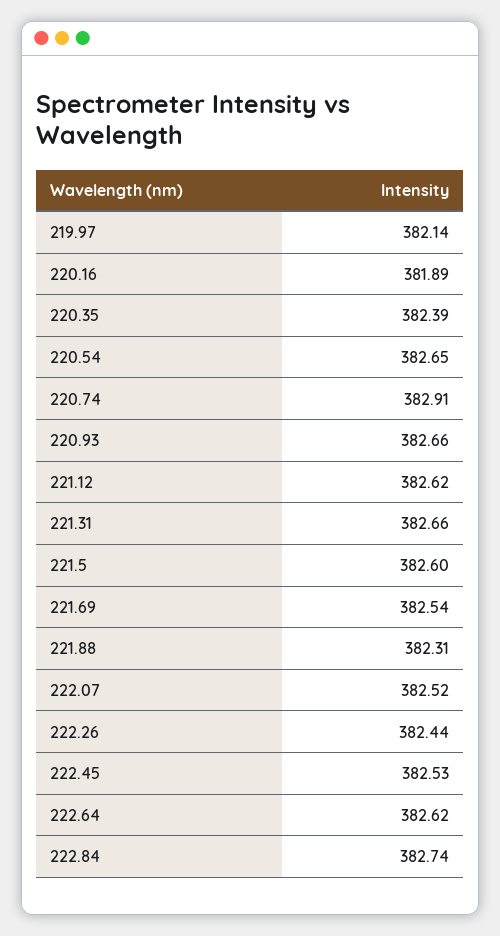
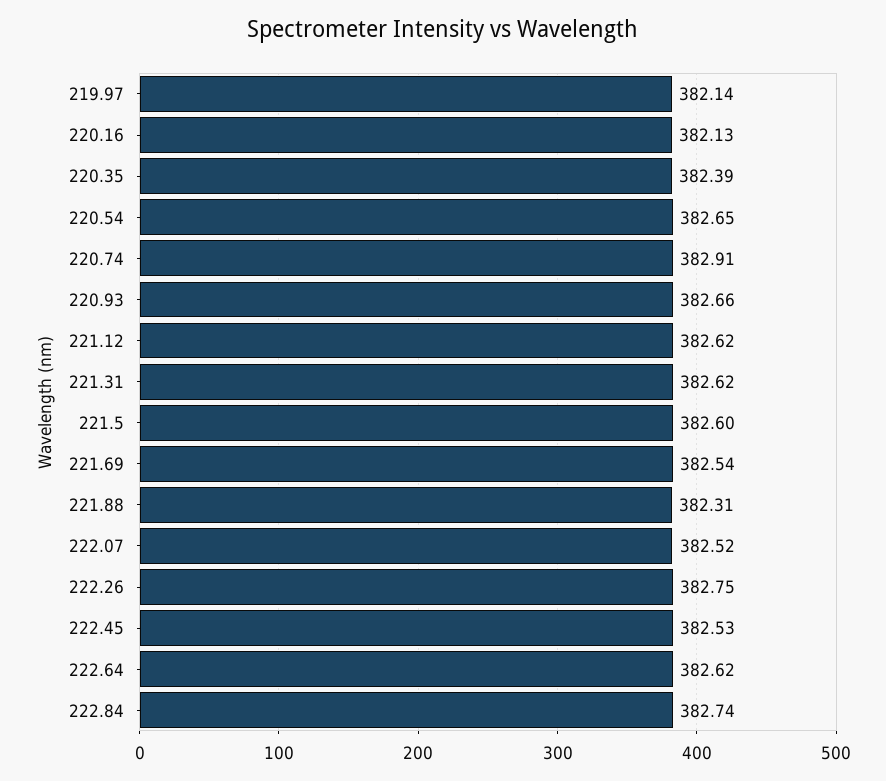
  {
    "219.97": 382.14,
-   "220.16": 381.89,
+   "220.16": 382.13,
    "220.35": 382.39,
    "220.54": 382.65,
    "220.74": 382.91,
    "220.93": 382.66,
    "221.12": 382.62,
-   "221.31": 382.66,
+   "221.31": 382.62,
    "221.5": 382.6,
    "221.69": 382.54,
    "221.88": 382.31,
    "222.07": 382.52,
-   "222.26": 382.44,
+   "222.26": 382.75,
    "222.45": 382.53,
    "222.64": 382.62,
    "222.84": 382.74
  }

